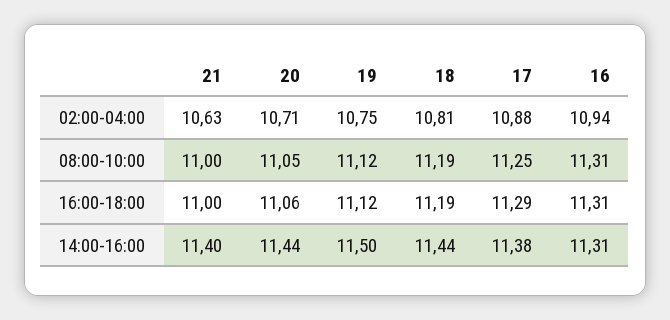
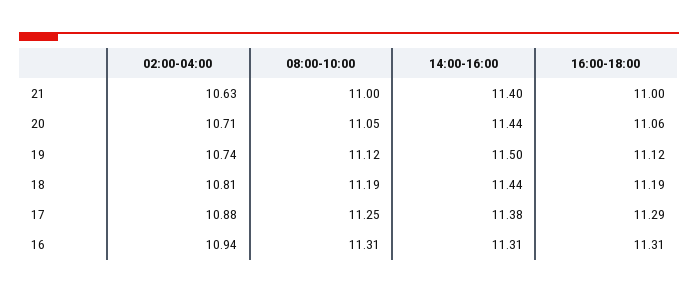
  {
    "21": {
      "02:00-04:00": 10.63,
      "08:00-10:00": 11,
      "16:00-18:00": 11,
      "14:00-16:00": 11.4
    },
    "20": {
      "02:00-04:00": 10.71,
      "08:00-10:00": 11.05,
      "16:00-18:00": 11.06,
      "14:00-16:00": 11.44
    },
    "19": {
-     "02:00-04:00": 10.75,
+     "02:00-04:00": 10.74,
      "08:00-10:00": 11.12,
      "16:00-18:00": 11.12,
      "14:00-16:00": 11.5
    },
    "18": {
      "02:00-04:00": 10.81,
      "08:00-10:00": 11.19,
      "16:00-18:00": 11.19,
      "14:00-16:00": 11.44
    },
    "17": {
      "02:00-04:00": 10.88,
      "08:00-10:00": 11.25,
      "16:00-18:00": 11.29,
      "14:00-16:00": 11.38
    },
    "16": {
      "02:00-04:00": 10.94,
      "08:00-10:00": 11.31,
      "16:00-18:00": 11.31,
      "14:00-16:00": 11.31
    }
  }

